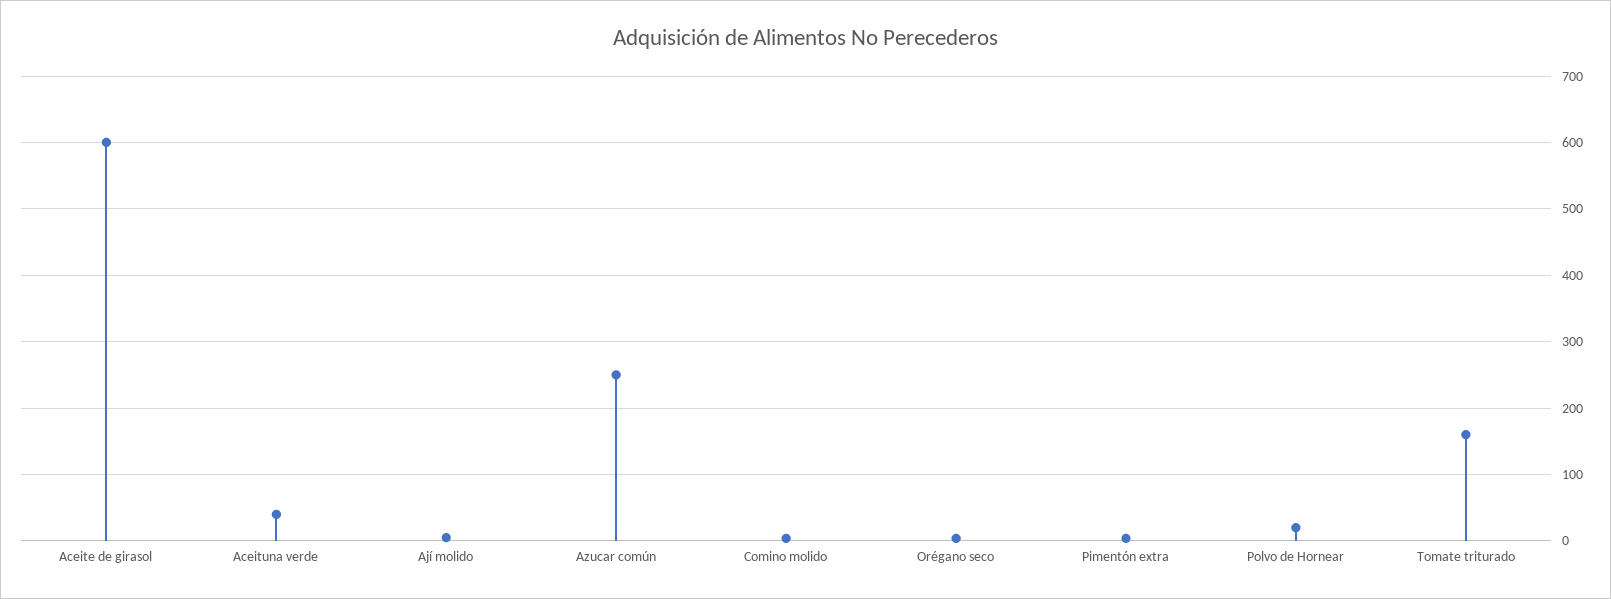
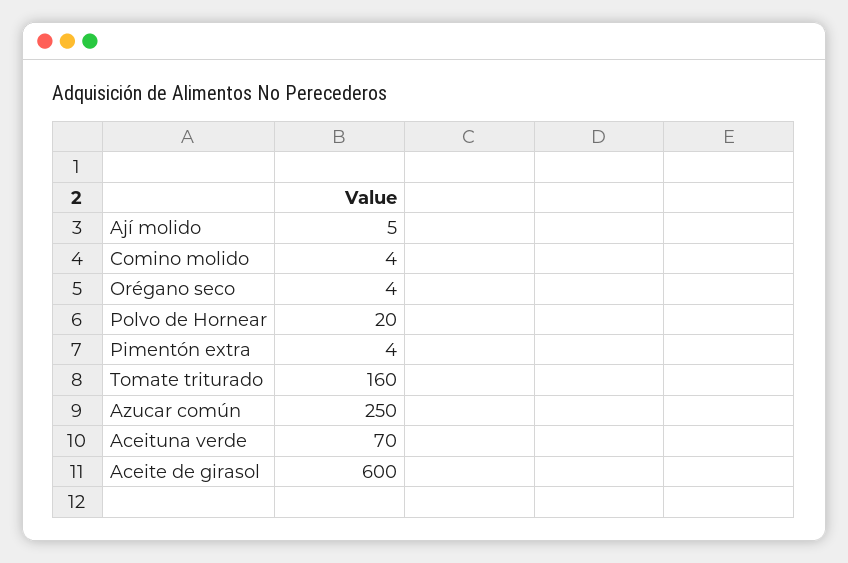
  {
    "Aceite de girasol": 600,
-   "Aceituna verde": 40,
+   "Aceituna verde": 70,
    "Ají molido": 5,
    "Azucar común": 250,
    "Comino molido": 4,
    "Orégano seco": 4,
    "Pimentón extra": 4,
    "Polvo de Hornear": 20,
    "Tomate triturado": 160
  }

